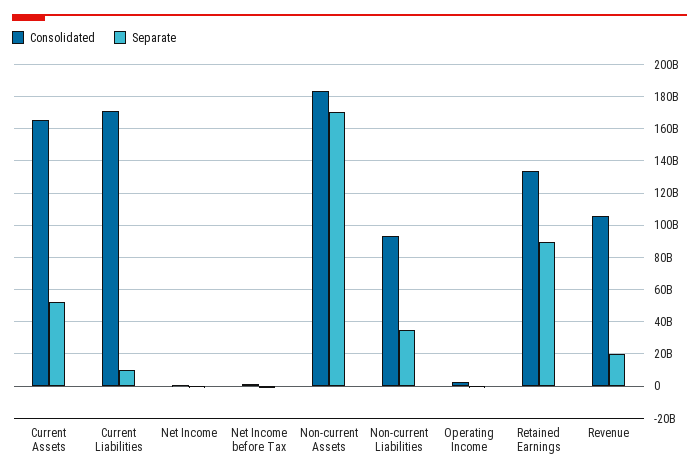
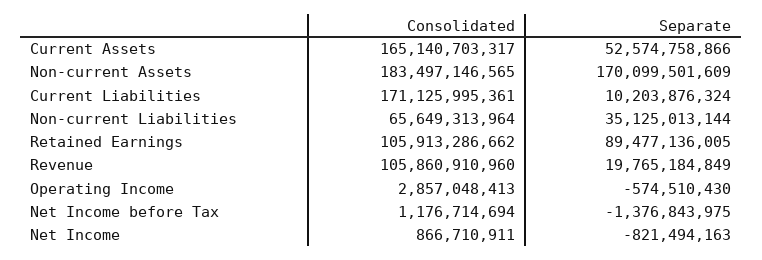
  {
    "Consolidated": {
      "Current Assets": 165140703317,
      "Current Liabilities": 171125995361,
      "Net Income": 866710911,
      "Net Income before Tax": 1176714694,
      "Non-current Assets": 183497146565,
-     "Non-current Liabilities": 95000000000,
+     "Non-current Liabilities": 65649313964,
      "Operating Income": 2857048413,
-     "Retained Earnings": 135000000000,
+     "Retained Earnings": 105913286662,
      "Revenue": 105860910960
    },
    "Separate": {
      "Current Assets": 52574758866,
      "Current Liabilities": 10203876324,
      "Net Income": -821494163,
      "Net Income before Tax": -1376843975,
      "Non-current Assets": 170099501609,
      "Non-current Liabilities": 35125013144,
      "Operating Income": -574510430,
      "Retained Earnings": 89477136005,
      "Revenue": 19765184849
    }
  }

